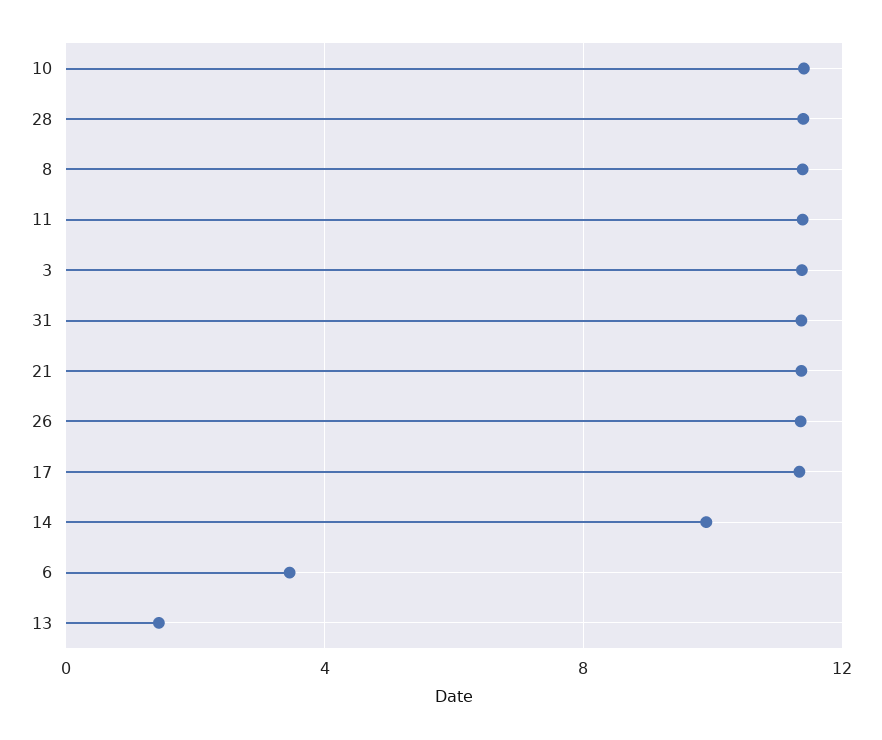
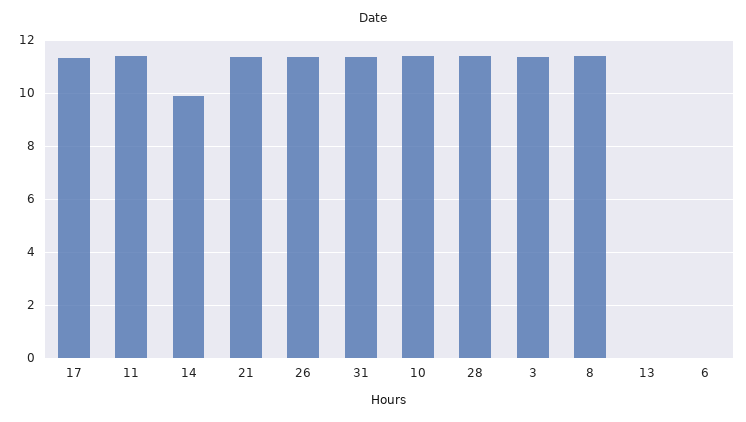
  {
    "10": 11.5,
    "28": 11.5,
    "8": 11.5,
    "11": 11.5,
    "3": 11.5,
    "31": 11.25,
    "21": 11.25,
    "26": 11.25,
    "17": 11.25,
    "14": 10,
-   "6": 3.5,
+   "6": 0,
-   "13": 1.5
+   "13": 0
  }

